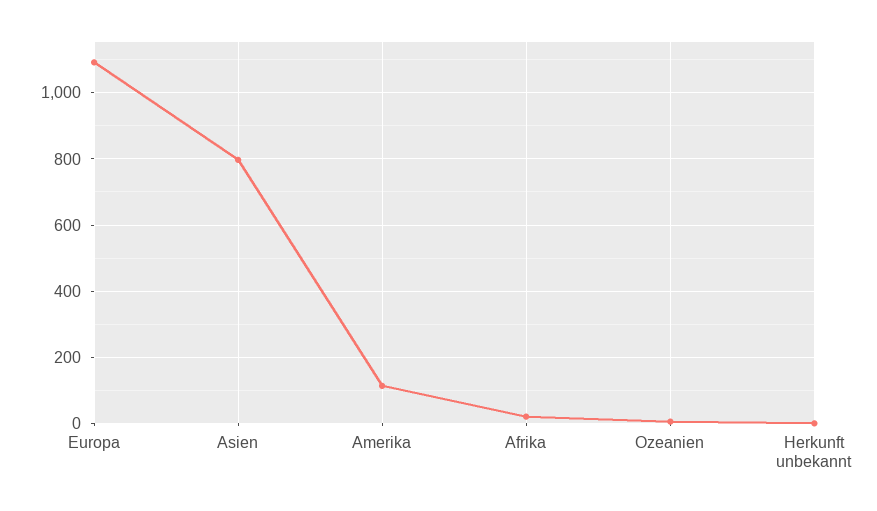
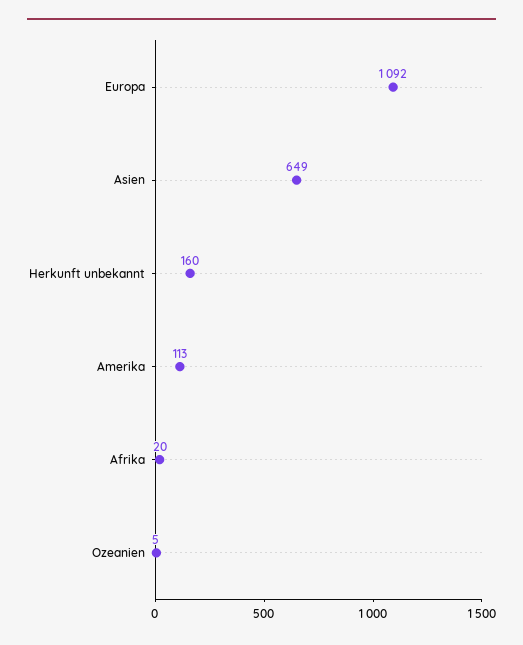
  {
    "Europa": 1092,
-   "Asien": 800,
+   "Asien": 649,
    "Amerika": 113,
    "Afrika": 20,
    "Ozeanien": 5,
-   "Herkunft unbekannt": 0
+   "Herkunft unbekannt": 160
  }

